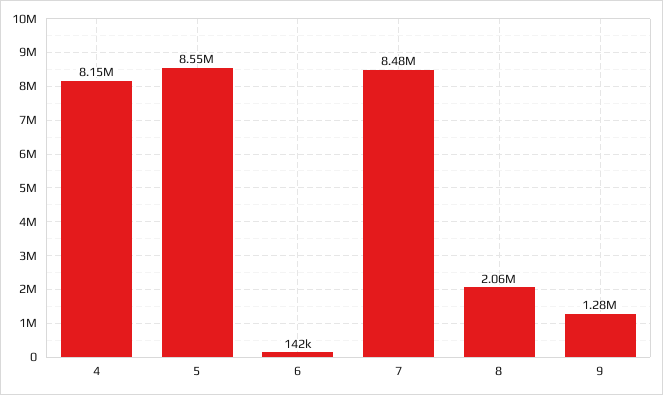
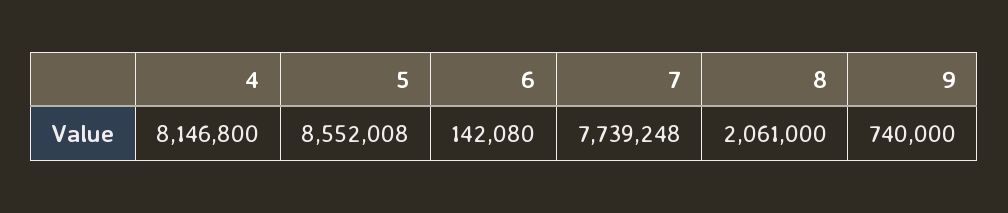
  {
    "4": 8146800,
    "5": 8552008,
    "6": 142080,
-   "7": 8480000,
+   "7": 7739248,
    "8": 2061000,
-   "9": 1280000
+   "9": 740000
  }

